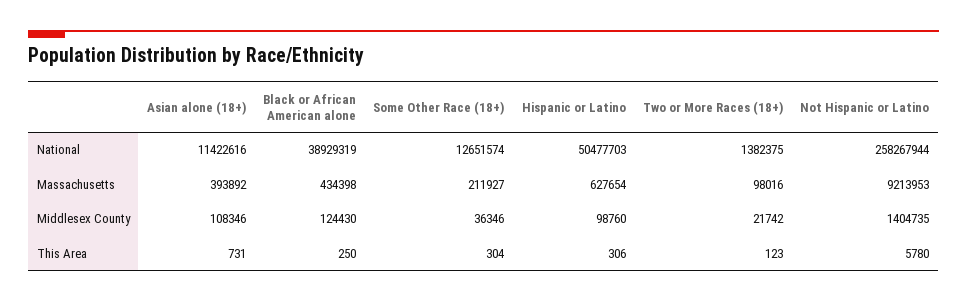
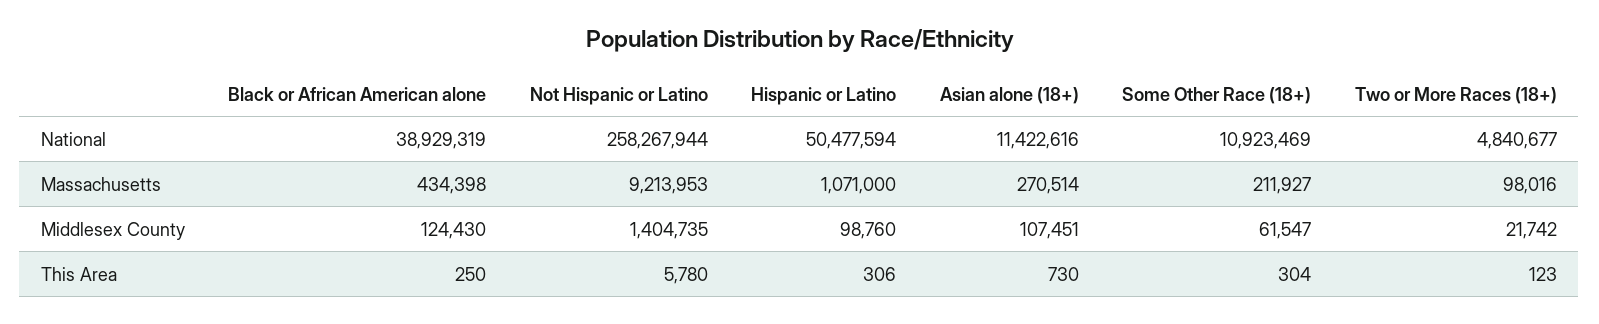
  {
    "Asian alone (18+)": {
      "National": 11422616,
-     "Massachusetts": 393892,
+     "Massachusetts": 270514,
-     "Middlesex County": 108346,
+     "Middlesex County": 107451,
-     "This Area": 731
+     "This Area": 730
    },
    "Black or African American alone": {
      "National": 38929319,
      "Massachusetts": 434398,
      "Middlesex County": 124430,
      "This Area": 250
    },
    "Some Other Race (18+)": {
-     "National": 12651574,
+     "National": 10923469,
      "Massachusetts": 211927,
-     "Middlesex County": 36346,
+     "Middlesex County": 61547,
      "This Area": 304
    },
    "Hispanic or Latino": {
-     "National": 50477703,
+     "National": 50477594,
-     "Massachusetts": 627654,
+     "Massachusetts": 1071000,
      "Middlesex County": 98760,
      "This Area": 306
    },
    "Two or More Races (18+)": {
-     "National": 1382375,
+     "National": 4840677,
      "Massachusetts": 98016,
      "Middlesex County": 21742,
      "This Area": 123
    },
    "Not Hispanic or Latino": {
      "National": 258267944,
      "Massachusetts": 9213953,
      "Middlesex County": 1404735,
      "This Area": 5780
    }
  }

